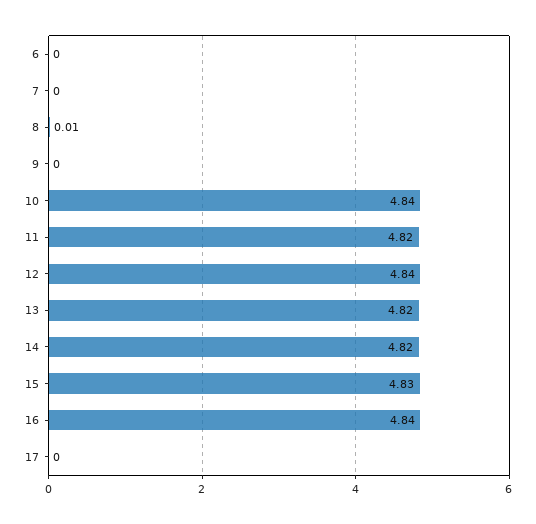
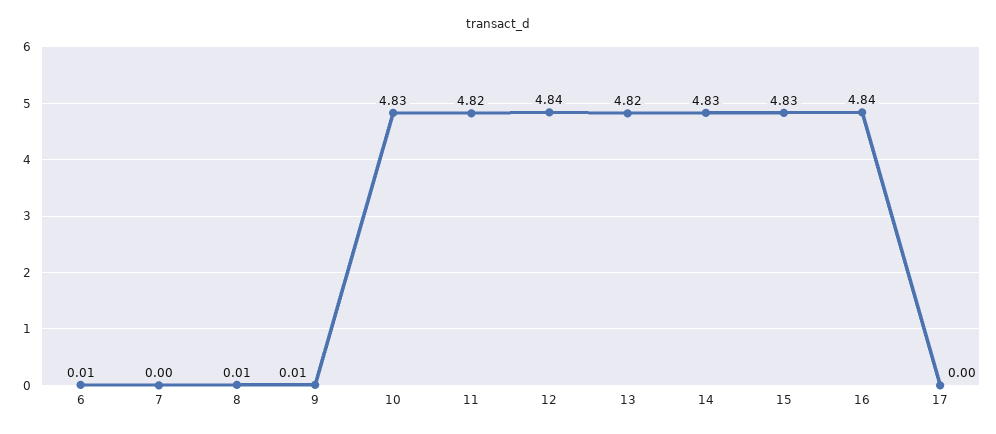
  {
-   "6": 0,
+   "6": 0.01,
    "7": 0,
    "8": 0.01,
-   "9": 0,
+   "9": 0.01,
-   "10": 4.84,
+   "10": 4.83,
    "11": 4.82,
    "12": 4.84,
    "13": 4.82,
-   "14": 4.82,
+   "14": 4.83,
    "15": 4.83,
    "16": 4.84,
    "17": 0
  }

